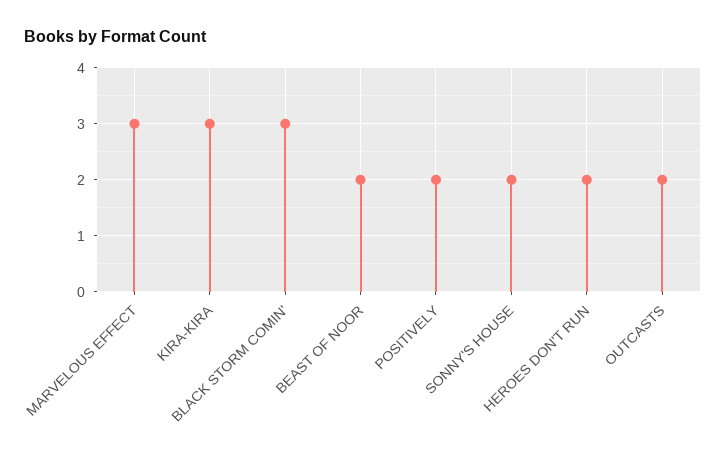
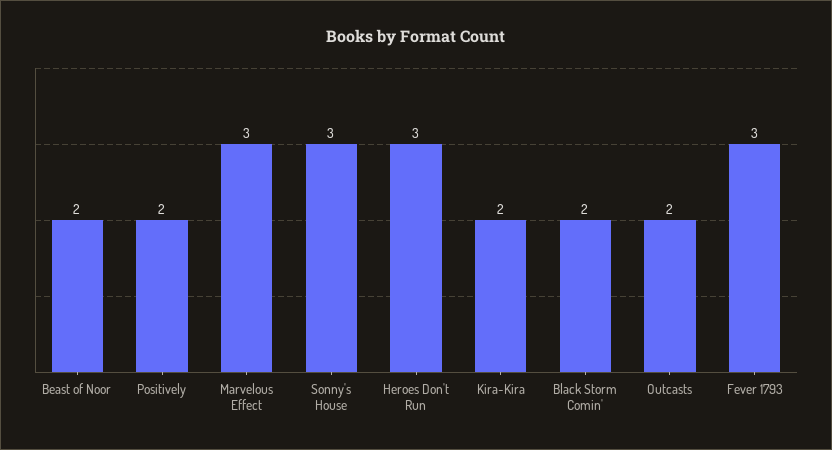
  {
    "MARVELOUS EFFECT": 3,
-   "KIRA-KIRA": 3,
+   "KIRA-KIRA": 2,
-   "BLACK STORM COMIN'": 3,
+   "BLACK STORM COMIN'": 2,
    "BEAST OF NOOR": 2,
    "POSITIVELY": 2,
-   "SONNY'S HOUSE": 2,
+   "SONNY'S HOUSE": 3,
-   "HEROES DON'T RUN": 2,
+   "HEROES DON'T RUN": 3,
-   "OUTCASTS": 2
+   "OUTCASTS": 2,
+   "Fever 1793": 3
  }

